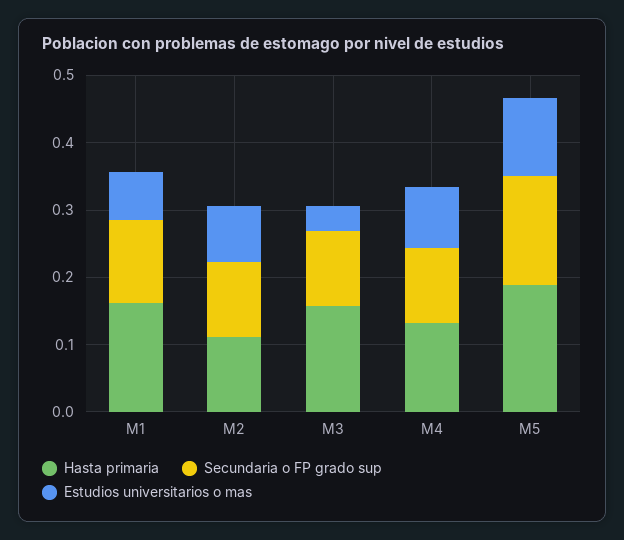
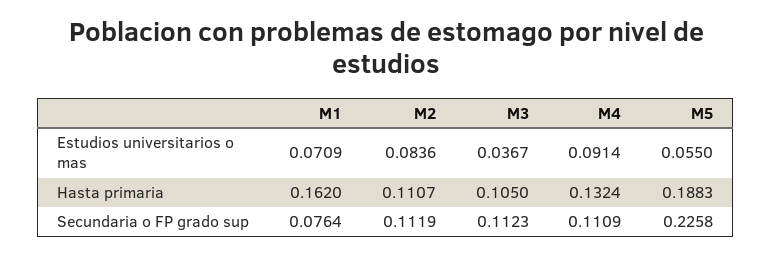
  {
    "Hasta primaria": {
      "M1": 0.162,
      "M2": 0.1107,
-     "M3": 0.16,
+     "M3": 0.105,
      "M4": 0.1324,
      "M5": 0.1883
    },
    "Secundaria o FP grado sup": {
-     "M1": 0.12,
+     "M1": 0.0764,
      "M2": 0.1119,
      "M3": 0.1123,
      "M4": 0.1109,
-     "M5": 0.16
+     "M5": 0.2258
    },
    "Estudios universitarios o mas": {
      "M1": 0.0709,
      "M2": 0.0836,
      "M3": 0.0367,
      "M4": 0.0914,
-     "M5": 0.12
+     "M5": 0.055
    }
  }

